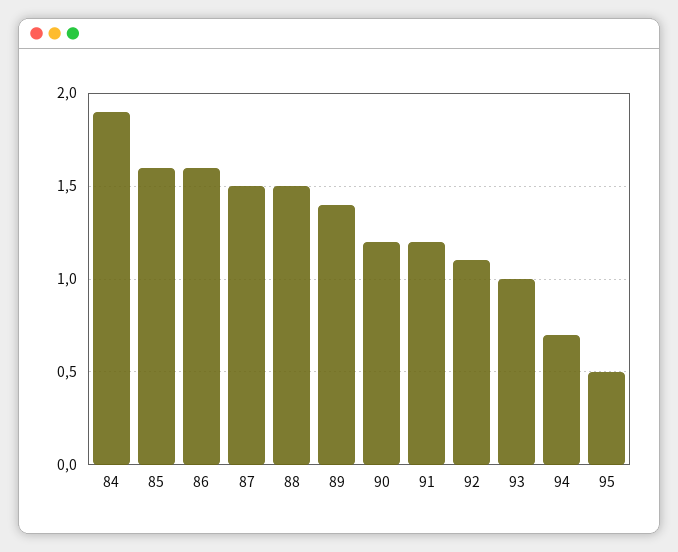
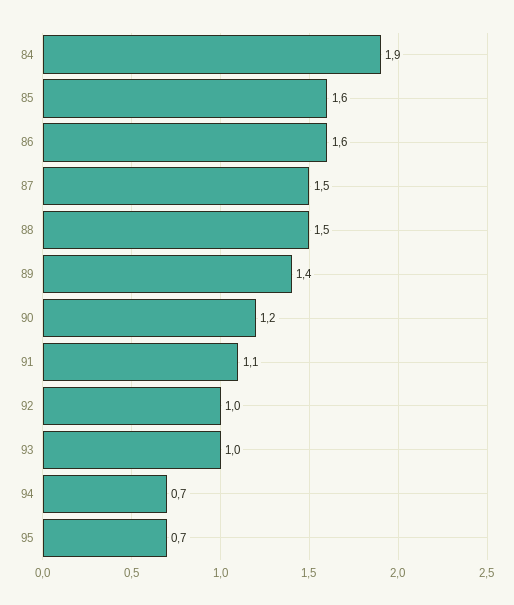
  {
    "84": 1.9,
    "85": 1.6,
    "86": 1.6,
    "87": 1.5,
    "88": 1.5,
    "89": 1.4,
    "90": 1.2,
-   "91": 1.2,
+   "91": 1.1,
-   "92": 1.1,
+   "92": 1,
    "93": 1,
    "94": 0.7,
-   "95": 0.5
+   "95": 0.7
  }

